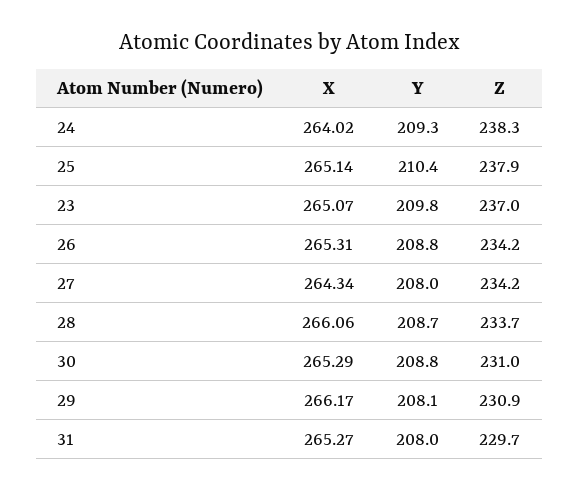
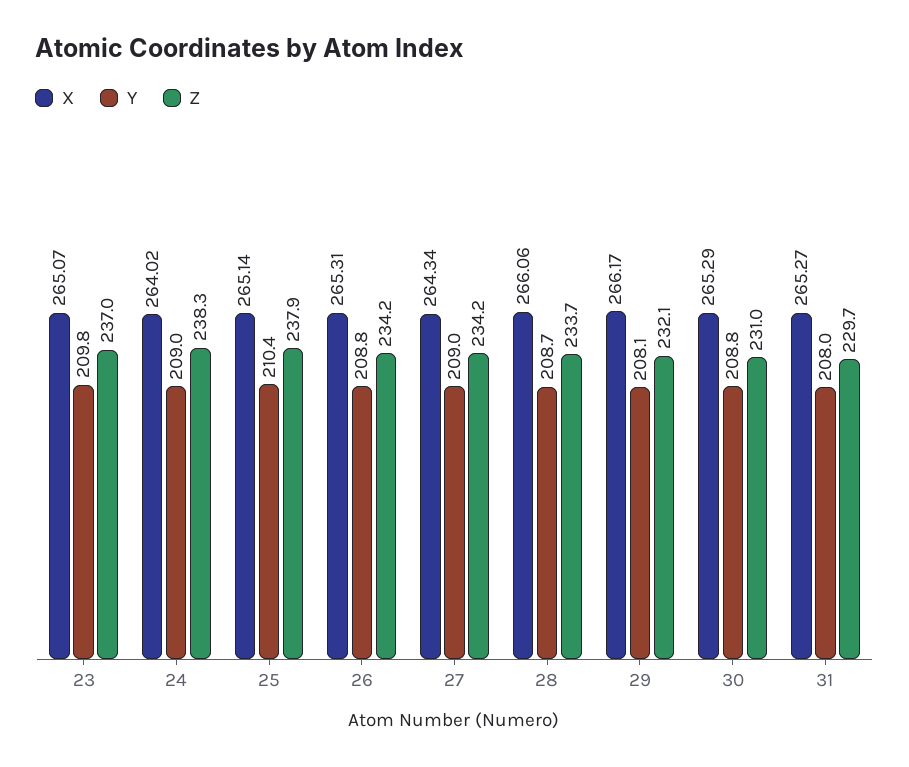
  {
    "X": {
      "24": 264.02,
      "25": 265.14,
      "23": 265.07,
      "26": 265.31,
      "27": 264.34,
      "28": 266.06,
      "30": 265.29,
      "29": 266.17,
      "31": 265.27
    },
    "Y": {
-     "24": 209.3,
+     "24": 209,
      "25": 210.4,
      "23": 209.8,
      "26": 208.8,
-     "27": 208,
+     "27": 209,
      "28": 208.7,
      "30": 208.8,
      "29": 208.1,
      "31": 208
    },
    "Z": {
      "24": 238.3,
      "25": 237.9,
      "23": 237,
      "26": 234.2,
      "27": 234.2,
      "28": 233.7,
      "30": 231,
-     "29": 230.9,
+     "29": 232.1,
      "31": 229.7
    }
  }

